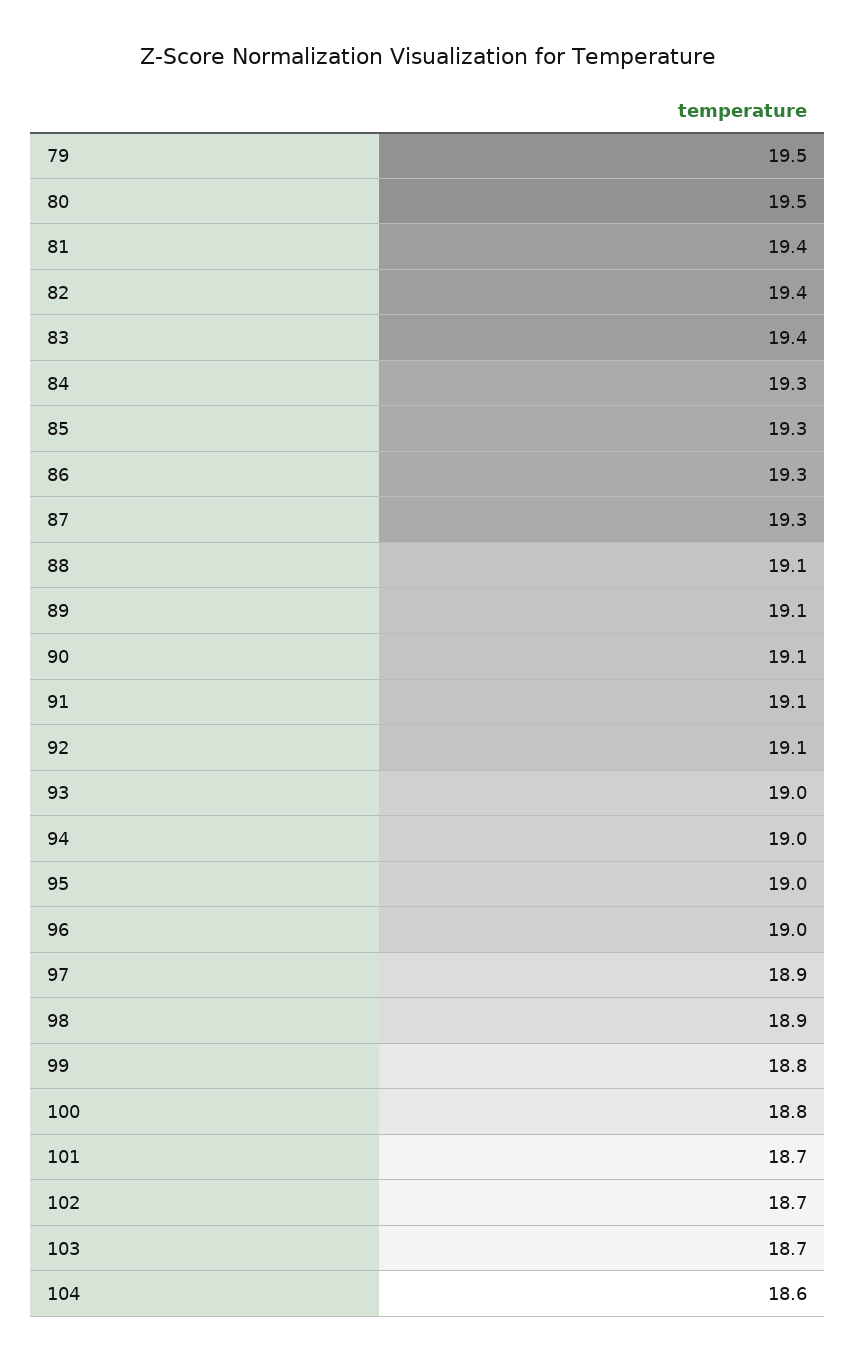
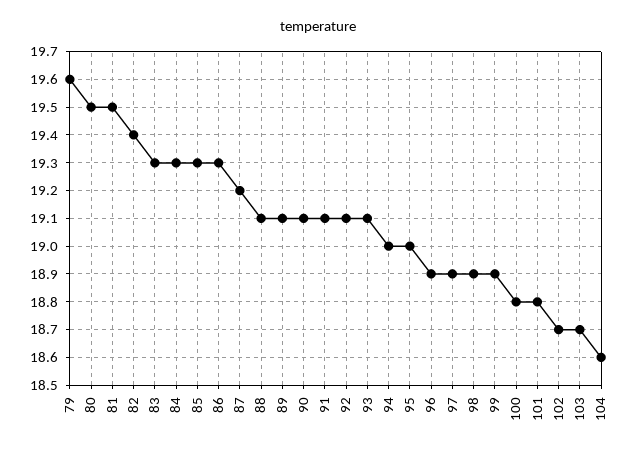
  {
-   "79": 19.5,
+   "79": 19.6,
    "80": 19.5,
-   "81": 19.4,
+   "81": 19.5,
    "82": 19.4,
-   "83": 19.4,
+   "83": 19.3,
    "84": 19.3,
    "85": 19.3,
    "86": 19.3,
-   "87": 19.3,
+   "87": 19.2,
    "88": 19.1,
    "89": 19.1,
    "90": 19.1,
    "91": 19.1,
    "92": 19.1,
-   "93": 19,
+   "93": 19.1,
    "94": 19,
    "95": 19,
-   "96": 19,
+   "96": 18.9,
    "97": 18.9,
    "98": 18.9,
-   "99": 18.8,
+   "99": 18.9,
    "100": 18.8,
-   "101": 18.7,
+   "101": 18.8,
    "102": 18.7,
    "103": 18.7,
    "104": 18.6
  }

